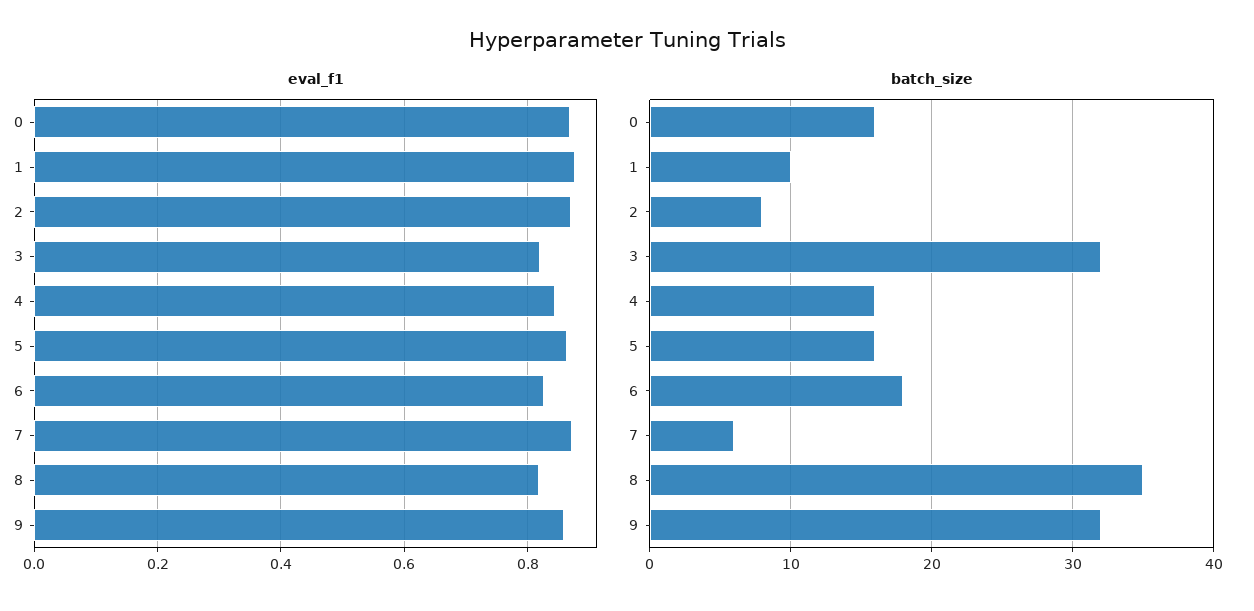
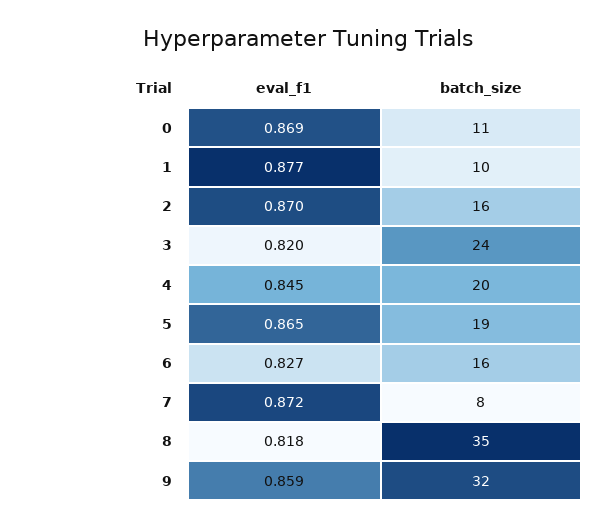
  {
    "eval_f1": {
      "0": 0.869,
      "1": 0.877,
      "2": 0.87,
      "3": 0.82,
      "4": 0.845,
      "5": 0.865,
      "6": 0.827,
      "7": 0.872,
      "8": 0.818,
      "9": 0.859
    },
    "batch_size": {
-     "0": 16,
+     "0": 11,
      "1": 10,
-     "2": 8,
+     "2": 16,
-     "3": 32,
+     "3": 24,
-     "4": 16,
+     "4": 20,
-     "5": 16,
+     "5": 19,
-     "6": 18,
+     "6": 16,
-     "7": 6,
+     "7": 8,
      "8": 35,
      "9": 32
    }
  }

